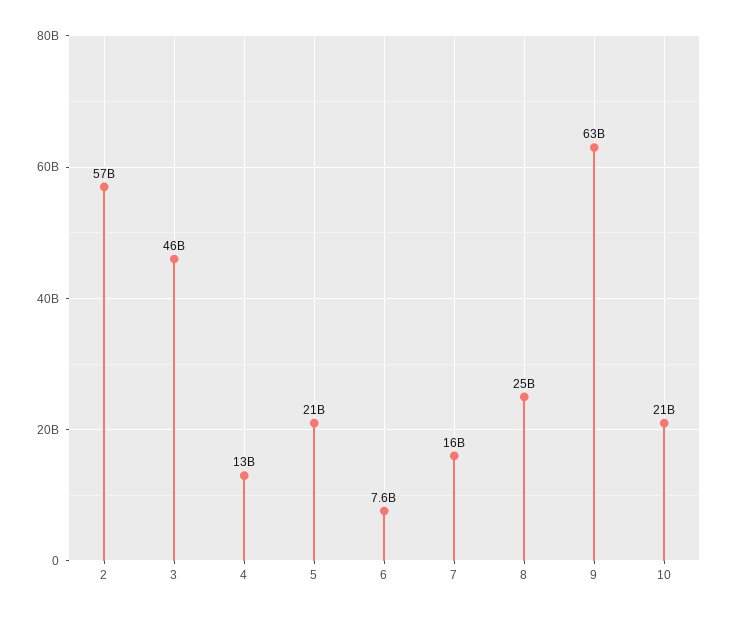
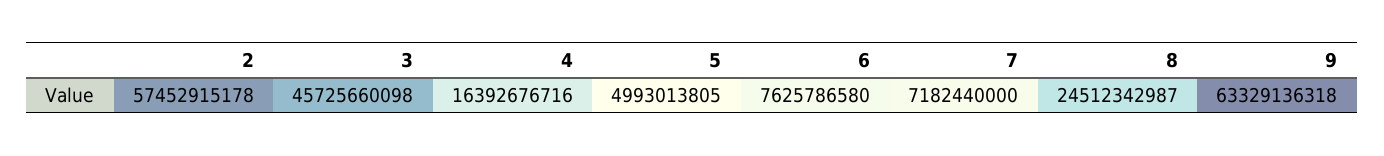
  {
    "2": 57452915178,
    "3": 45725660098,
-   "4": 13000000000,
+   "4": 16392676716,
-   "5": 21000000000,
+   "5": 4993013805,
    "6": 7625786580,
-   "7": 16000000000,
+   "7": 7182440000,
    "8": 24512342987,
-   "9": 63329136318,
+   "9": 63329136318
-   "10": 21000000000
  }

